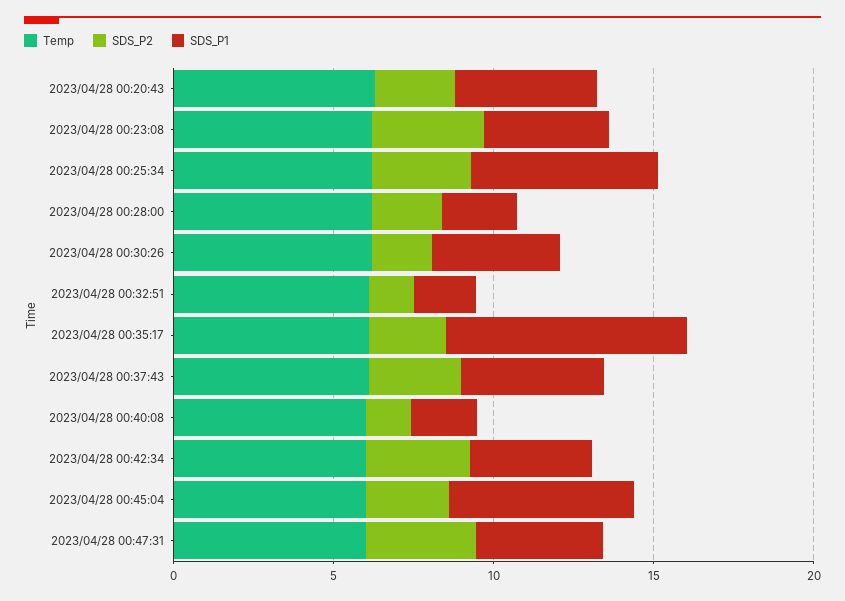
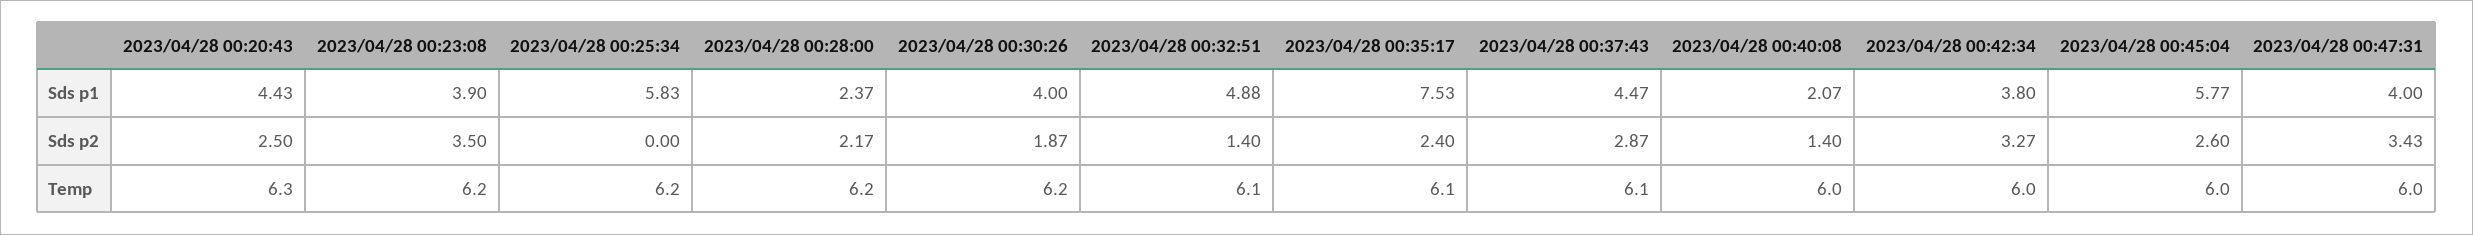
  {
    "Temp": {
      "2023/04/28 00:20:43": 6.3,
      "2023/04/28 00:23:08": 6.2,
      "2023/04/28 00:25:34": 6.2,
      "2023/04/28 00:28:00": 6.2,
      "2023/04/28 00:30:26": 6.2,
      "2023/04/28 00:32:51": 6.1,
      "2023/04/28 00:35:17": 6.1,
      "2023/04/28 00:37:43": 6.1,
      "2023/04/28 00:40:08": 6,
      "2023/04/28 00:42:34": 6,
      "2023/04/28 00:45:04": 6,
      "2023/04/28 00:47:31": 6
    },
    "SDS_P2": {
      "2023/04/28 00:20:43": 2.5,
      "2023/04/28 00:23:08": 3.5,
-     "2023/04/28 00:25:34": 3,
+     "2023/04/28 00:25:34": 0,
      "2023/04/28 00:28:00": 2.17,
      "2023/04/28 00:30:26": 1.87,
      "2023/04/28 00:32:51": 1.4,
      "2023/04/28 00:35:17": 2.4,
      "2023/04/28 00:37:43": 2.87,
      "2023/04/28 00:40:08": 1.4,
      "2023/04/28 00:42:34": 3.27,
      "2023/04/28 00:45:04": 2.6,
      "2023/04/28 00:47:31": 3.43
    },
    "SDS_P1": {
      "2023/04/28 00:20:43": 4.43,
      "2023/04/28 00:23:08": 3.9,
      "2023/04/28 00:25:34": 5.83,
      "2023/04/28 00:28:00": 2.37,
      "2023/04/28 00:30:26": 4,
-     "2023/04/28 00:32:51": 2,
+     "2023/04/28 00:32:51": 4.88,
      "2023/04/28 00:35:17": 7.53,
      "2023/04/28 00:37:43": 4.47,
      "2023/04/28 00:40:08": 2.07,
      "2023/04/28 00:42:34": 3.8,
      "2023/04/28 00:45:04": 5.77,
      "2023/04/28 00:47:31": 4
    }
  }

